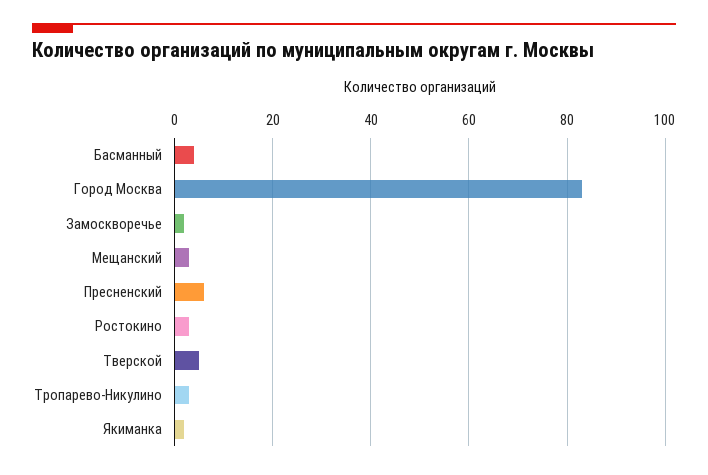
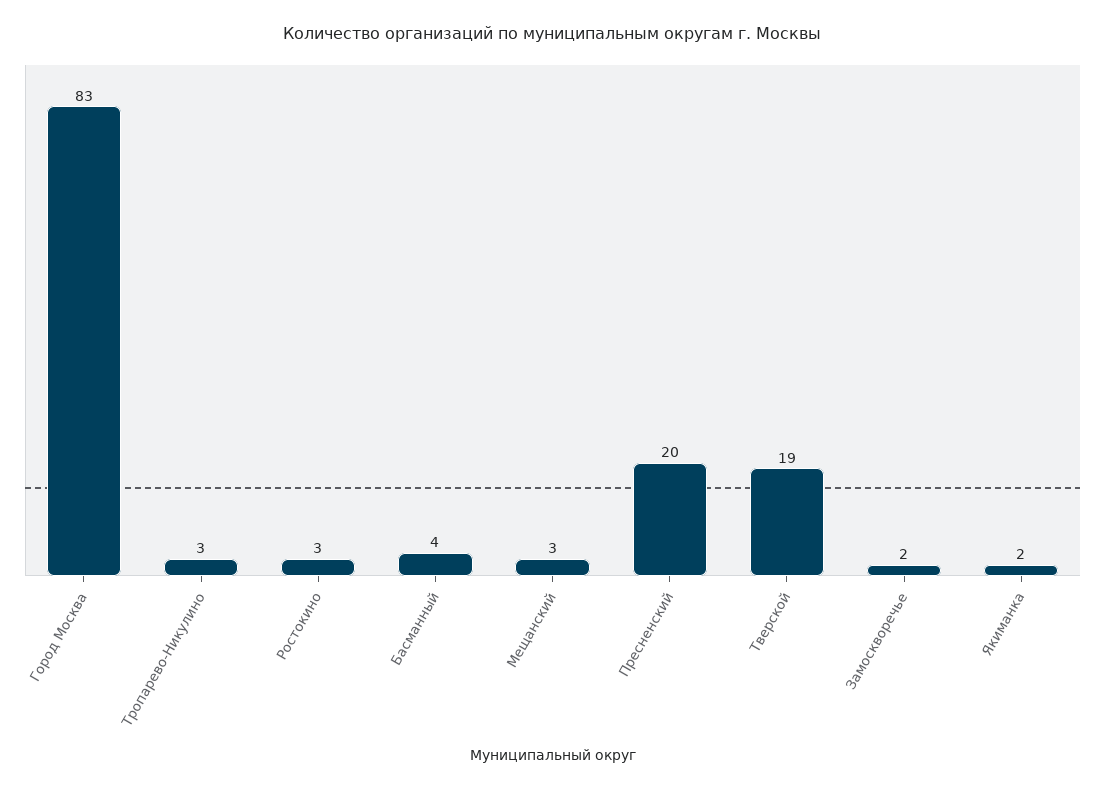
  {
    "Басманный": 4,
    "Город Москва": 83,
    "Замоскворечье": 2,
    "Мещанский": 3,
-   "Пресненский": 5,
+   "Пресненский": 20,
    "Ростокино": 3,
-   "Тверской": 5,
+   "Тверской": 19,
    "Тропарево-Никулино": 3,
    "Якиманка": 2
  }

